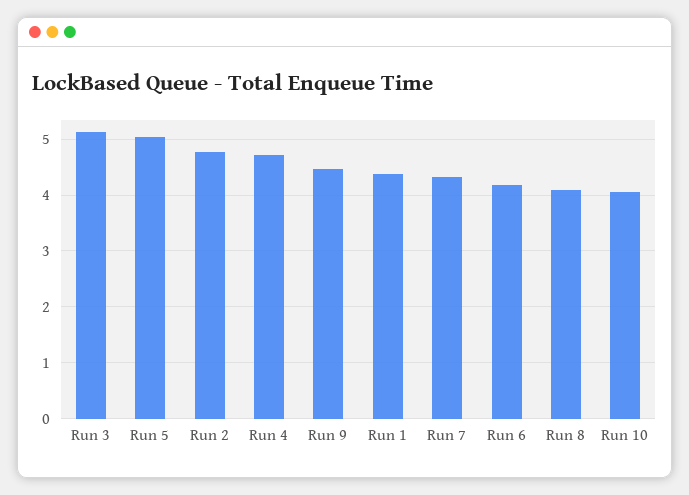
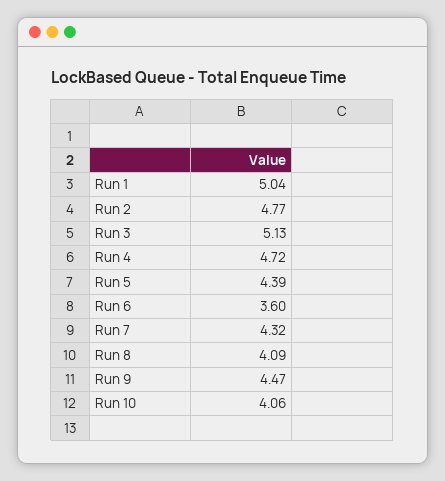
  {
    "Run 3": 5.13,
-   "Run 5": 5,
+   "Run 5": 4.39,
    "Run 2": 4.77,
    "Run 4": 4.72,
    "Run 9": 4.47,
-   "Run 1": 4.4,
+   "Run 1": 5.04,
    "Run 7": 4.32,
-   "Run 6": 4.2,
+   "Run 6": 3.6,
    "Run 8": 4.09,
    "Run 10": 4.06
  }

